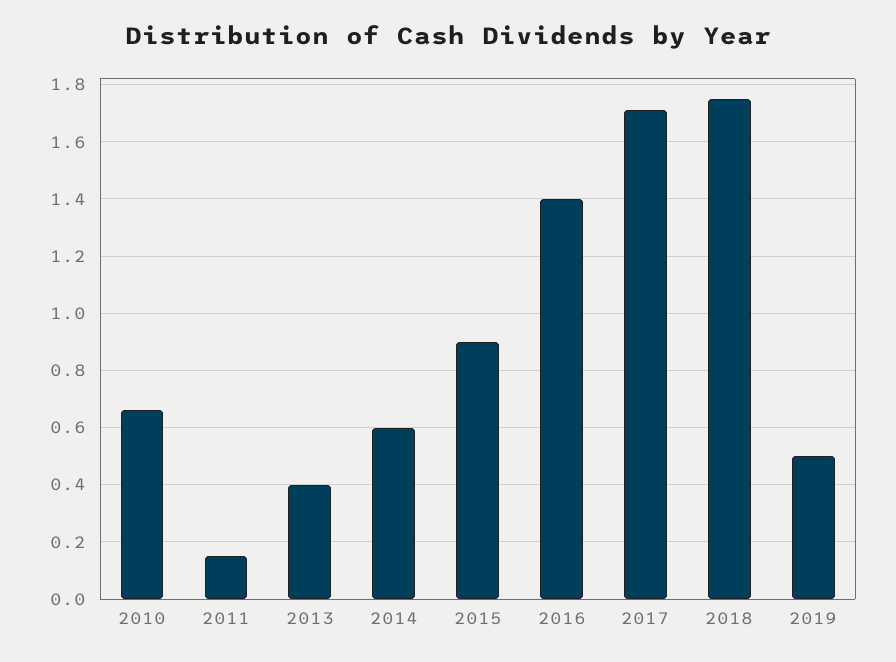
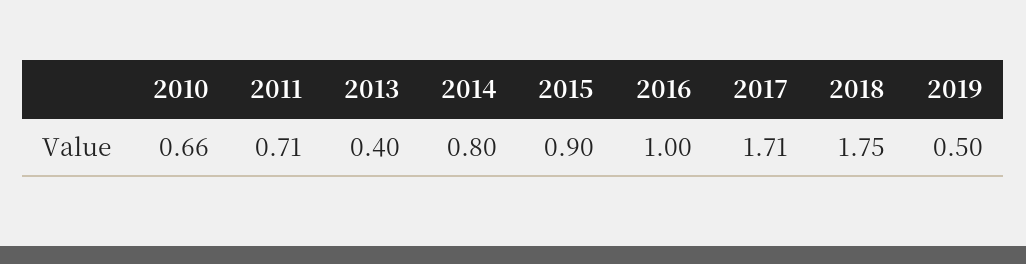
  {
    "2010": 0.66,
-   "2011": 0.15,
+   "2011": 0.71,
    "2013": 0.4,
-   "2014": 0.6,
+   "2014": 0.8,
    "2015": 0.9,
-   "2016": 1.4,
+   "2016": 1,
    "2017": 1.71,
    "2018": 1.75,
    "2019": 0.5
  }

